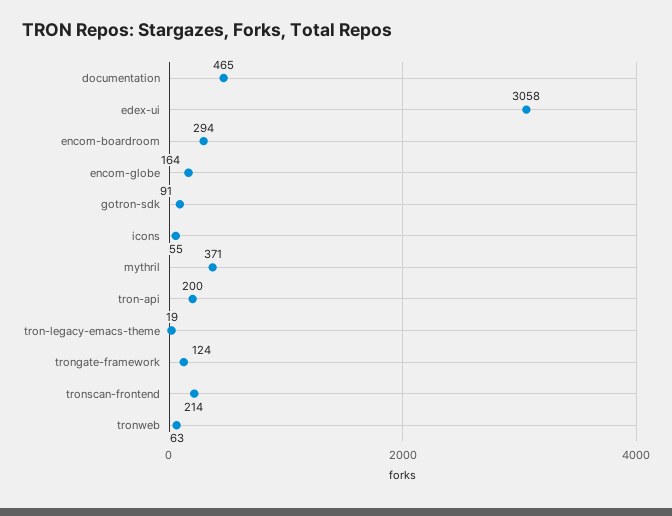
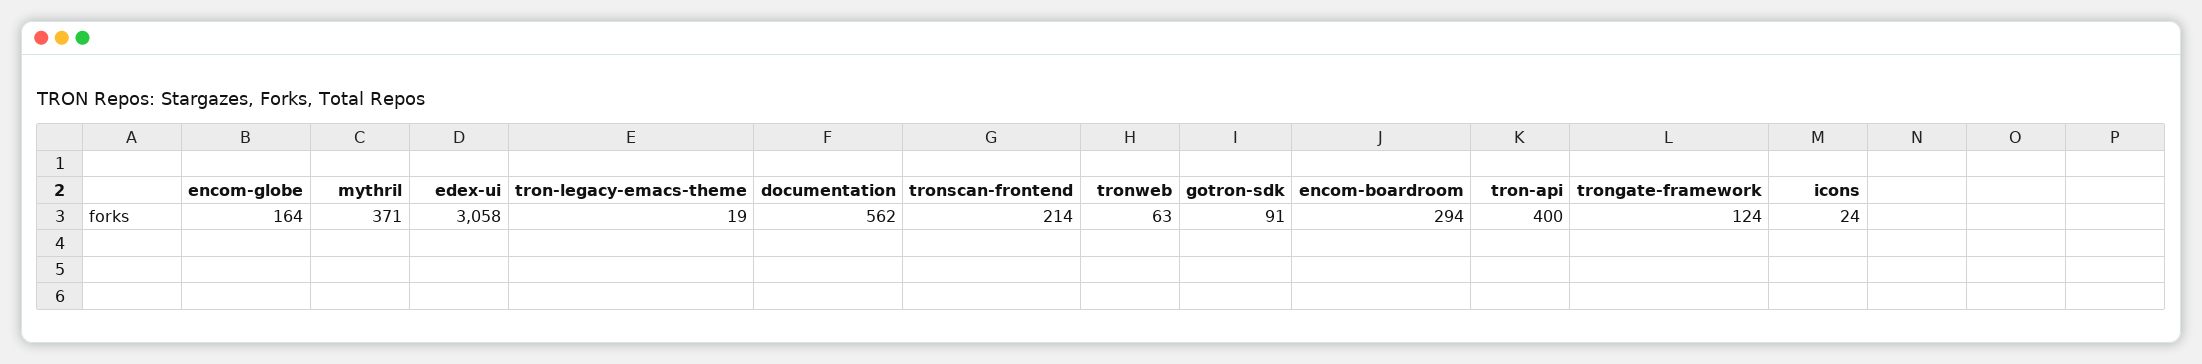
  {
-   "documentation": 465,
+   "documentation": 562,
    "edex-ui": 3058,
    "encom-boardroom": 294,
    "encom-globe": 164,
    "gotron-sdk": 91,
-   "icons": 55,
+   "icons": 24,
    "mythril": 371,
-   "tron-api": 200,
+   "tron-api": 400,
    "tron-legacy-emacs-theme": 19,
    "trongate-framework": 124,
    "tronscan-frontend": 214,
    "tronweb": 63
  }

